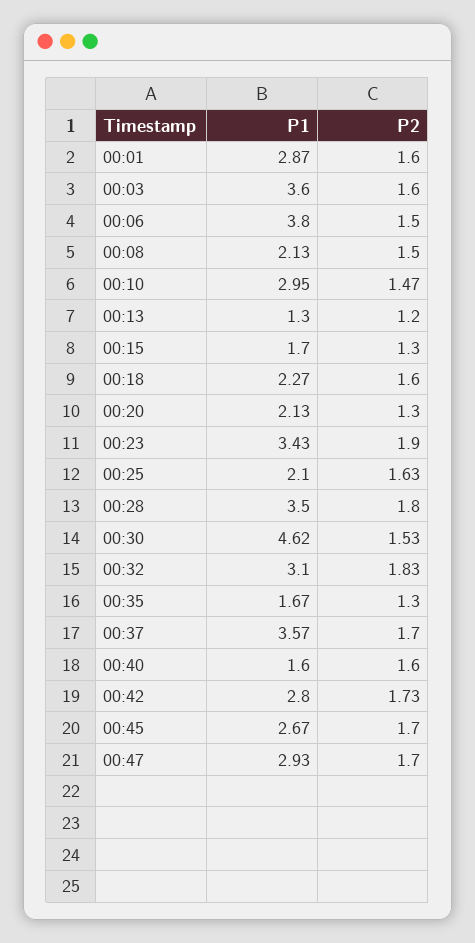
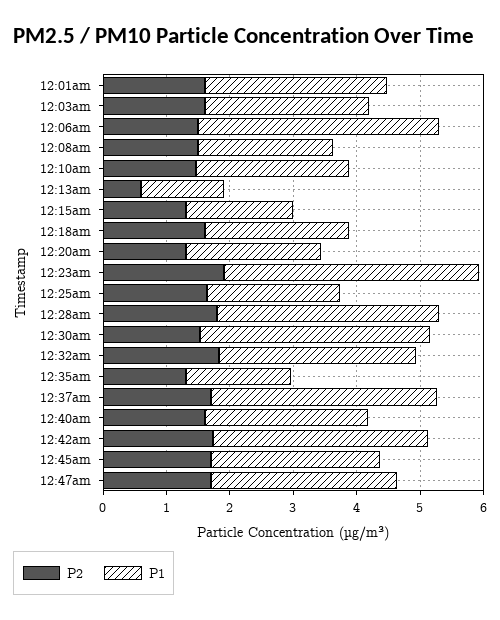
  {
    "P1": {
      "00:01": 2.87,
-     "00:03": 3.6,
+     "00:03": 2.6,
      "00:06": 3.8,
      "00:08": 2.13,
-     "00:10": 2.95,
+     "00:10": 2.4,
      "00:13": 1.3,
      "00:15": 1.7,
      "00:18": 2.27,
      "00:20": 2.13,
-     "00:23": 3.43,
+     "00:23": 4,
      "00:25": 2.1,
      "00:28": 3.5,
-     "00:30": 4.62,
+     "00:30": 3.6,
      "00:32": 3.1,
      "00:35": 1.67,
      "00:37": 3.57,
-     "00:40": 1.6,
+     "00:40": 2.6,
-     "00:42": 2.8,
+     "00:42": 3.4,
      "00:45": 2.67,
      "00:47": 2.93
    },
    "P2": {
      "00:01": 1.6,
      "00:03": 1.6,
      "00:06": 1.5,
      "00:08": 1.5,
      "00:10": 1.47,
-     "00:13": 1.2,
+     "00:13": 0.6,
      "00:15": 1.3,
      "00:18": 1.6,
      "00:20": 1.3,
      "00:23": 1.9,
      "00:25": 1.63,
      "00:28": 1.8,
      "00:30": 1.53,
      "00:32": 1.83,
      "00:35": 1.3,
      "00:37": 1.7,
      "00:40": 1.6,
      "00:42": 1.73,
      "00:45": 1.7,
      "00:47": 1.7
    }
  }

